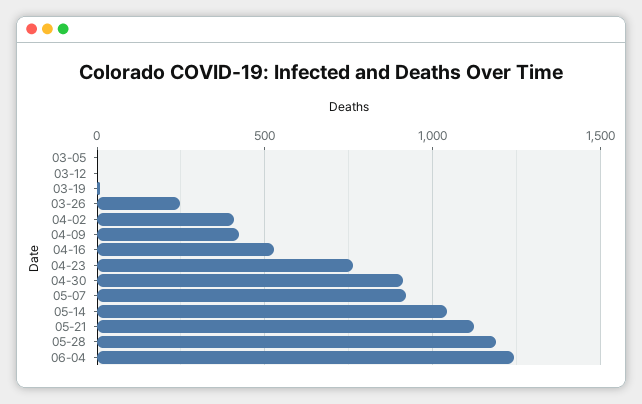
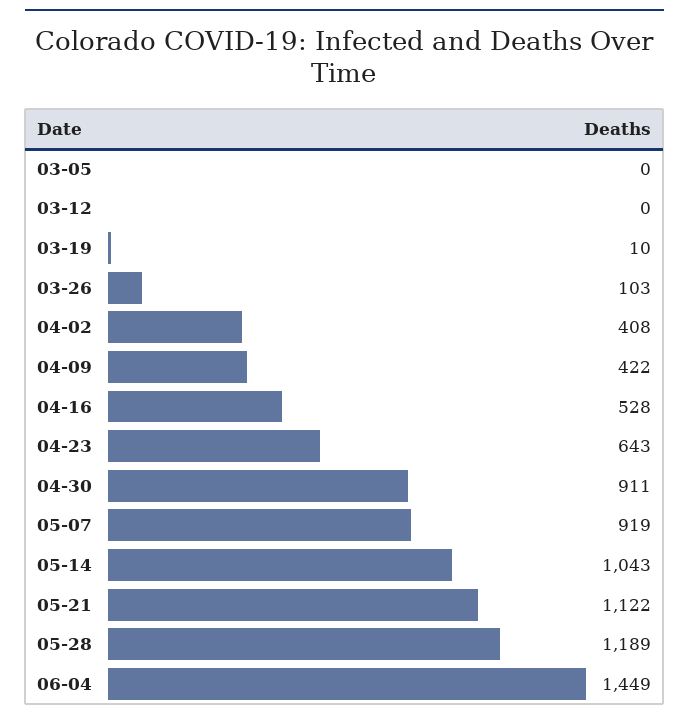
  {
    "03-05": 0,
    "03-12": 0,
    "03-19": 10,
-   "03-26": 250,
+   "03-26": 103,
    "04-02": 408,
    "04-09": 422,
    "04-16": 528,
-   "04-23": 750,
+   "04-23": 643,
    "04-30": 911,
    "05-07": 919,
    "05-14": 1043,
    "05-21": 1122,
    "05-28": 1189,
-   "06-04": 1250
+   "06-04": 1449
  }

